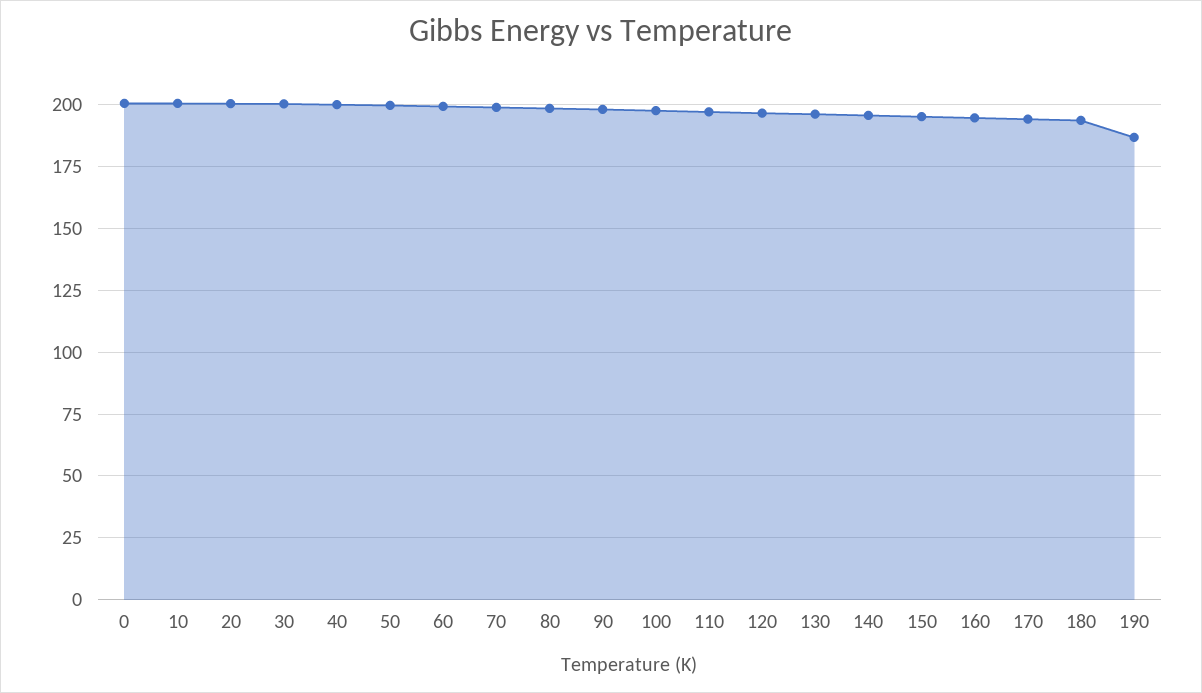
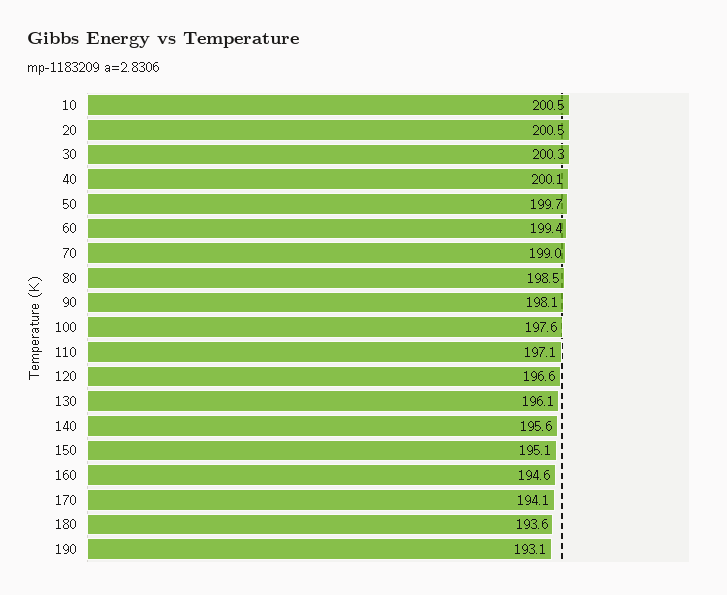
  {
-   "0": 200,
    "10": 200.5,
    "20": 200.5,
    "30": 200.3,
    "40": 200.1,
    "50": 199.7,
    "60": 199.4,
    "70": 199,
    "80": 198.5,
    "90": 198.1,
    "100": 197.6,
    "110": 197.1,
    "120": 196.6,
    "130": 196.1,
    "140": 195.6,
    "150": 195.1,
    "160": 194.6,
    "170": 194.1,
    "180": 193.6,
-   "190": 187.5
+   "190": 193.1
  }

